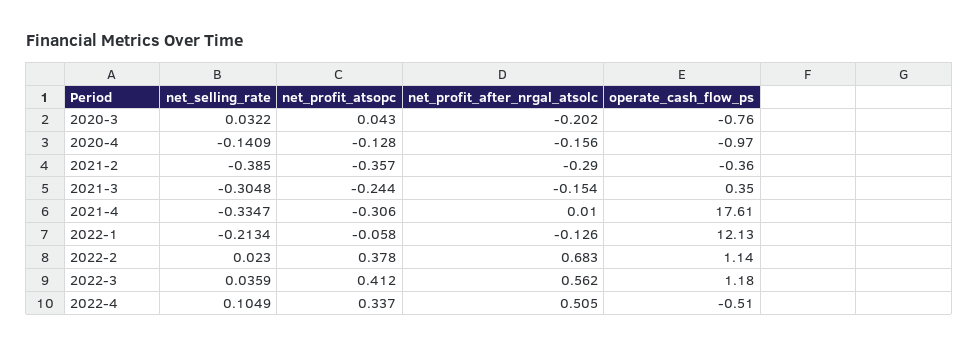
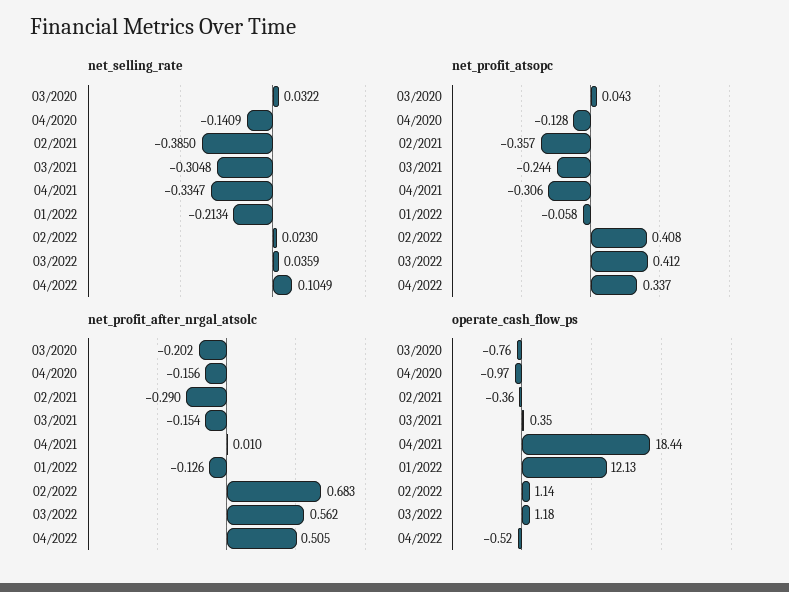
  {
    "net_selling_rate": {
      "2020-3": 0.0322,
      "2020-4": -0.1409,
      "2021-2": -0.385,
      "2021-3": -0.3048,
      "2021-4": -0.3347,
      "2022-1": -0.2134,
      "2022-2": 0.023,
      "2022-3": 0.0359,
      "2022-4": 0.1049
    },
    "net_profit_atsopc": {
      "2020-3": 0.043,
      "2020-4": -0.128,
      "2021-2": -0.357,
      "2021-3": -0.244,
      "2021-4": -0.306,
      "2022-1": -0.058,
-     "2022-2": 0.378,
+     "2022-2": 0.408,
      "2022-3": 0.412,
      "2022-4": 0.337
    },
    "net_profit_after_nrgal_atsolc": {
      "2020-3": -0.202,
      "2020-4": -0.156,
      "2021-2": -0.29,
      "2021-3": -0.154,
      "2021-4": 0.01,
      "2022-1": -0.126,
      "2022-2": 0.683,
      "2022-3": 0.562,
      "2022-4": 0.505
    },
    "operate_cash_flow_ps": {
      "2020-3": -0.76,
      "2020-4": -0.97,
      "2021-2": -0.36,
      "2021-3": 0.35,
-     "2021-4": 17.61,
+     "2021-4": 18.44,
      "2022-1": 12.13,
      "2022-2": 1.14,
      "2022-3": 1.18,
-     "2022-4": -0.51
+     "2022-4": -0.52
    }
  }

